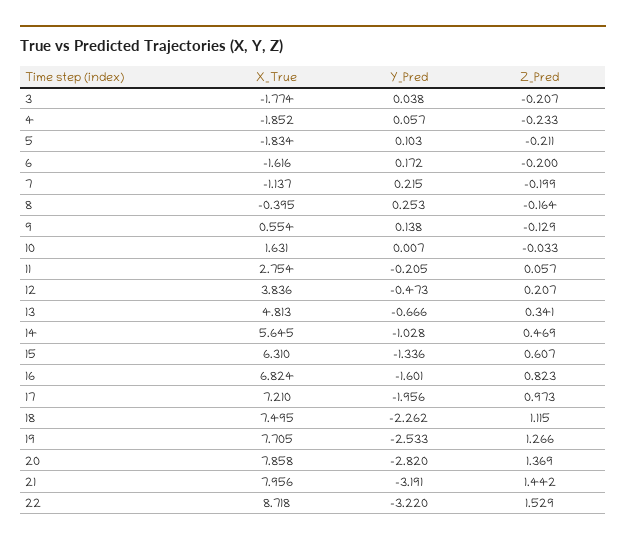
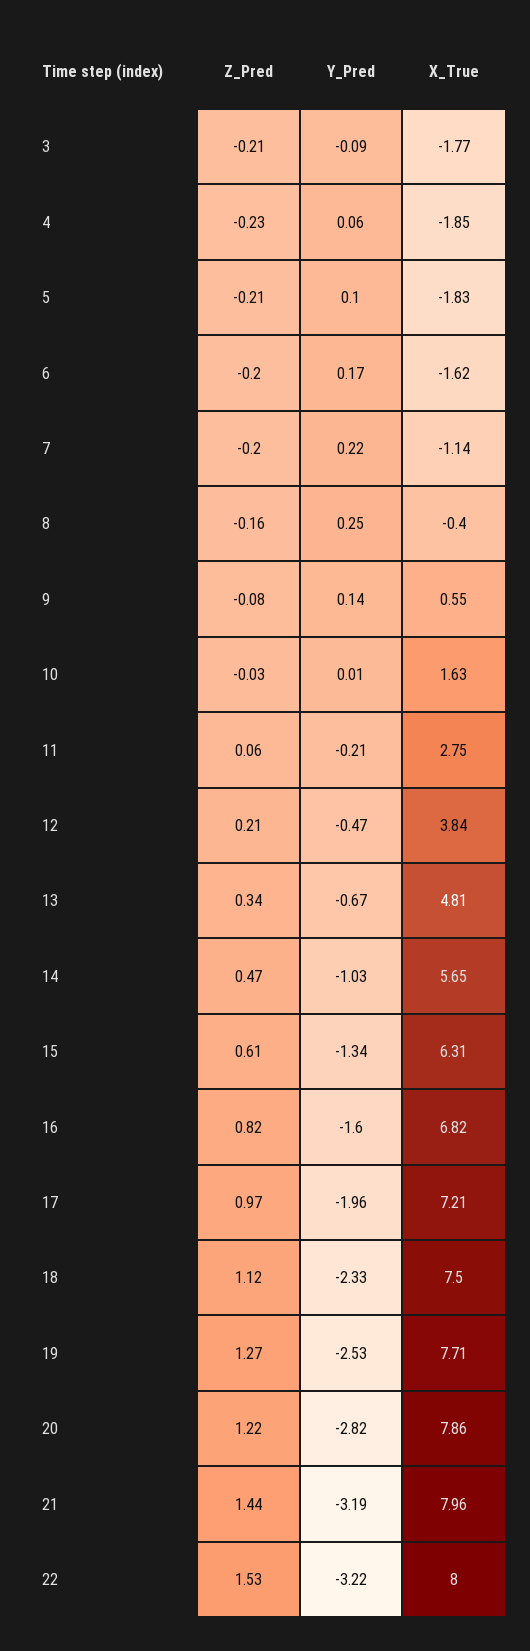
  {
    "X_True": {
      "3": -1.774,
      "4": -1.852,
      "5": -1.834,
      "6": -1.616,
      "7": -1.137,
      "8": -0.395,
      "9": 0.554,
      "10": 1.631,
      "11": 2.754,
      "12": 3.836,
      "13": 4.813,
      "14": 5.645,
      "15": 6.31,
      "16": 6.824,
      "17": 7.21,
      "18": 7.495,
      "19": 7.705,
      "20": 7.858,
      "21": 7.956,
-     "22": 8.718
+     "22": 8
    },
    "Y_Pred": {
-     "3": 0.038,
+     "3": -0.09,
      "4": 0.057,
      "5": 0.103,
      "6": 0.172,
      "7": 0.215,
      "8": 0.253,
      "9": 0.138,
      "10": 0.007,
      "11": -0.205,
      "12": -0.473,
      "13": -0.666,
      "14": -1.028,
      "15": -1.336,
      "16": -1.601,
      "17": -1.956,
-     "18": -2.262,
+     "18": -2.33,
      "19": -2.533,
      "20": -2.82,
      "21": -3.191,
      "22": -3.22
    },
    "Z_Pred": {
      "3": -0.207,
      "4": -0.233,
      "5": -0.211,
      "6": -0.2,
      "7": -0.199,
      "8": -0.164,
-     "9": -0.129,
+     "9": -0.08,
      "10": -0.033,
      "11": 0.057,
      "12": 0.207,
      "13": 0.341,
      "14": 0.469,
      "15": 0.607,
      "16": 0.823,
      "17": 0.973,
      "18": 1.115,
      "19": 1.266,
-     "20": 1.369,
+     "20": 1.22,
      "21": 1.442,
      "22": 1.529
    }
  }

